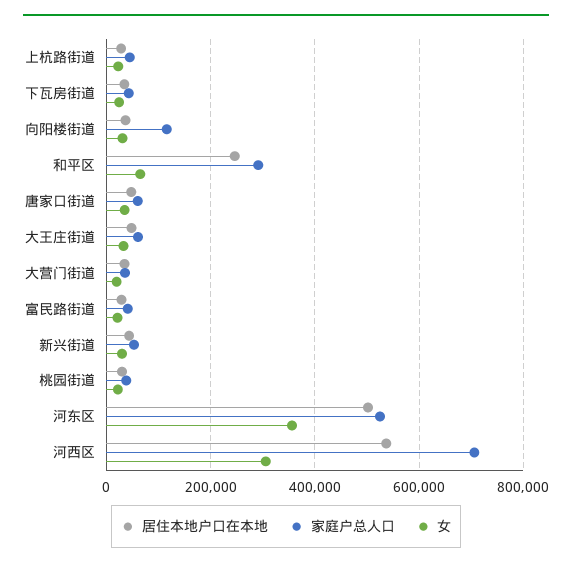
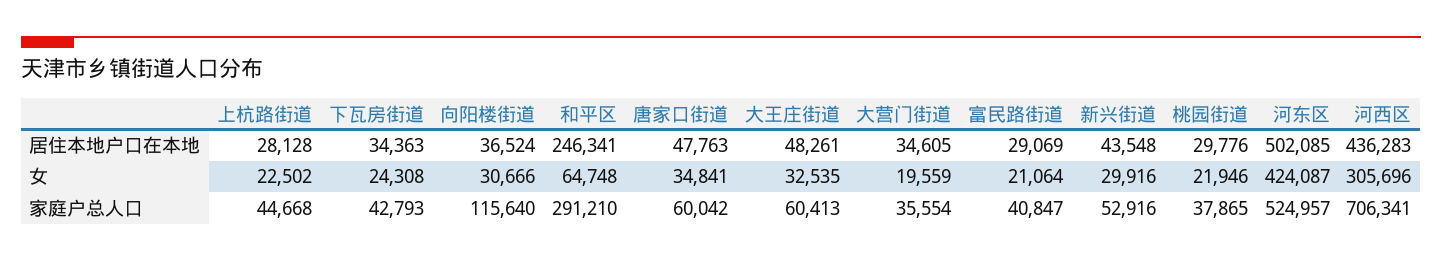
  {
    "居住本地户口在本地": {
      "上杭路街道": 28128,
      "下瓦房街道": 34363,
      "向阳楼街道": 36524,
      "和平区": 246341,
      "唐家口街道": 47763,
      "大王庄街道": 48261,
      "大营门街道": 34605,
      "富民路街道": 29069,
      "新兴街道": 43548,
      "桃园街道": 29776,
      "河东区": 502085,
-     "河西区": 540000
+     "河西区": 436283
    },
    "家庭户总人口": {
      "上杭路街道": 44668,
      "下瓦房街道": 42793,
      "向阳楼街道": 115640,
      "和平区": 291210,
      "唐家口街道": 60042,
      "大王庄街道": 60413,
      "大营门街道": 35554,
      "富民路街道": 40847,
      "新兴街道": 52916,
      "桃园街道": 37865,
      "河东区": 524957,
      "河西区": 706341
    },
    "女": {
      "上杭路街道": 22502,
      "下瓦房街道": 24308,
      "向阳楼街道": 30666,
      "和平区": 64748,
      "唐家口街道": 34841,
      "大王庄街道": 32535,
      "大营门街道": 19559,
      "富民路街道": 21064,
      "新兴街道": 29916,
      "桃园街道": 21946,
-     "河东区": 360000,
+     "河东区": 424087,
      "河西区": 305696
    }
  }

